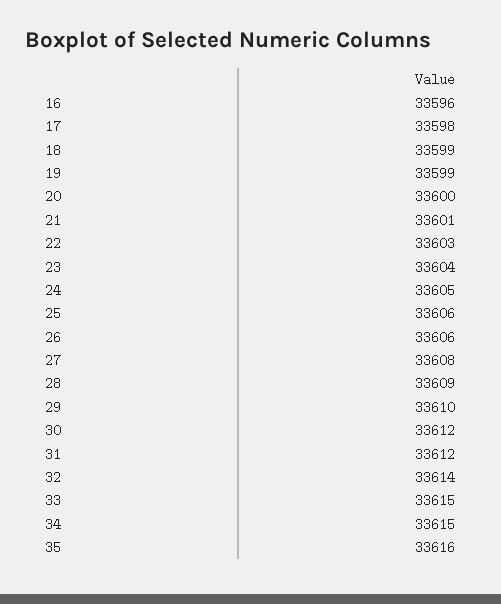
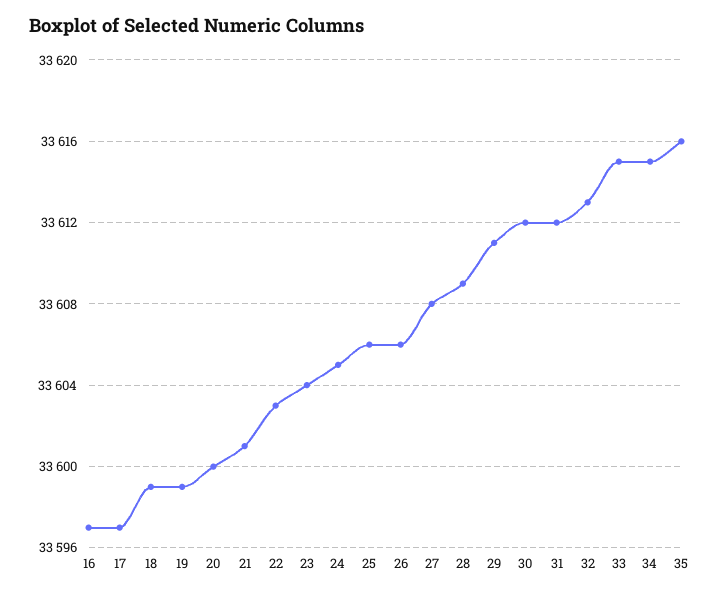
  {
-   "16": 33596,
+   "16": 33597,
-   "17": 33598,
+   "17": 33597,
    "18": 33599,
    "19": 33599,
    "20": 33600,
    "21": 33601,
    "22": 33603,
    "23": 33604,
    "24": 33605,
    "25": 33606,
    "26": 33606,
    "27": 33608,
    "28": 33609,
-   "29": 33610,
+   "29": 33611,
    "30": 33612,
    "31": 33612,
-   "32": 33614,
+   "32": 33613,
    "33": 33615,
    "34": 33615,
    "35": 33616
  }

